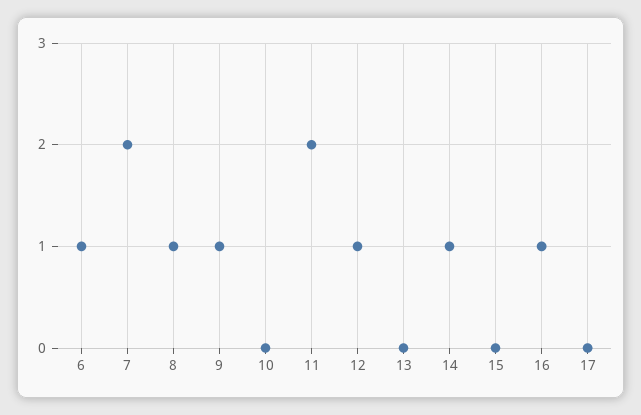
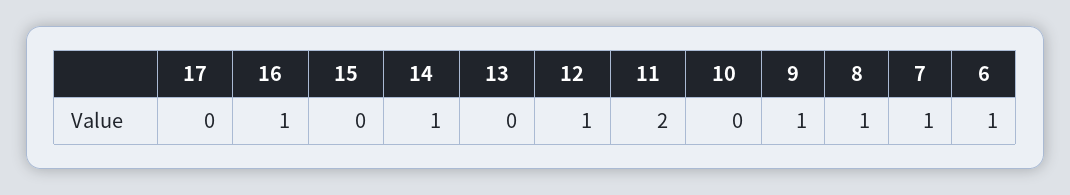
  {
    "6": 1,
-   "7": 2,
+   "7": 1,
    "8": 1,
    "9": 1,
    "10": 0,
    "11": 2,
    "12": 1,
    "13": 0,
    "14": 1,
    "15": 0,
    "16": 1,
    "17": 0
  }

